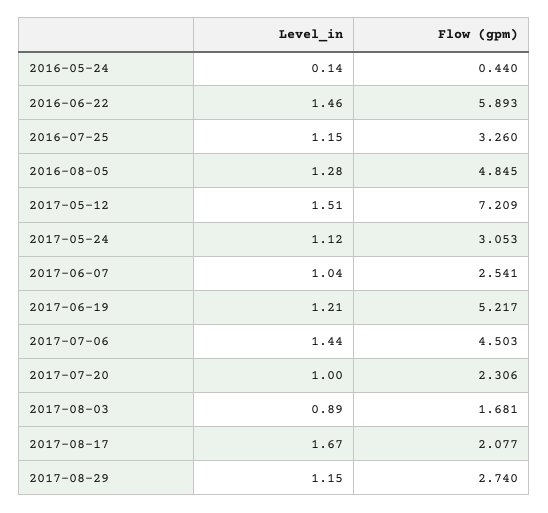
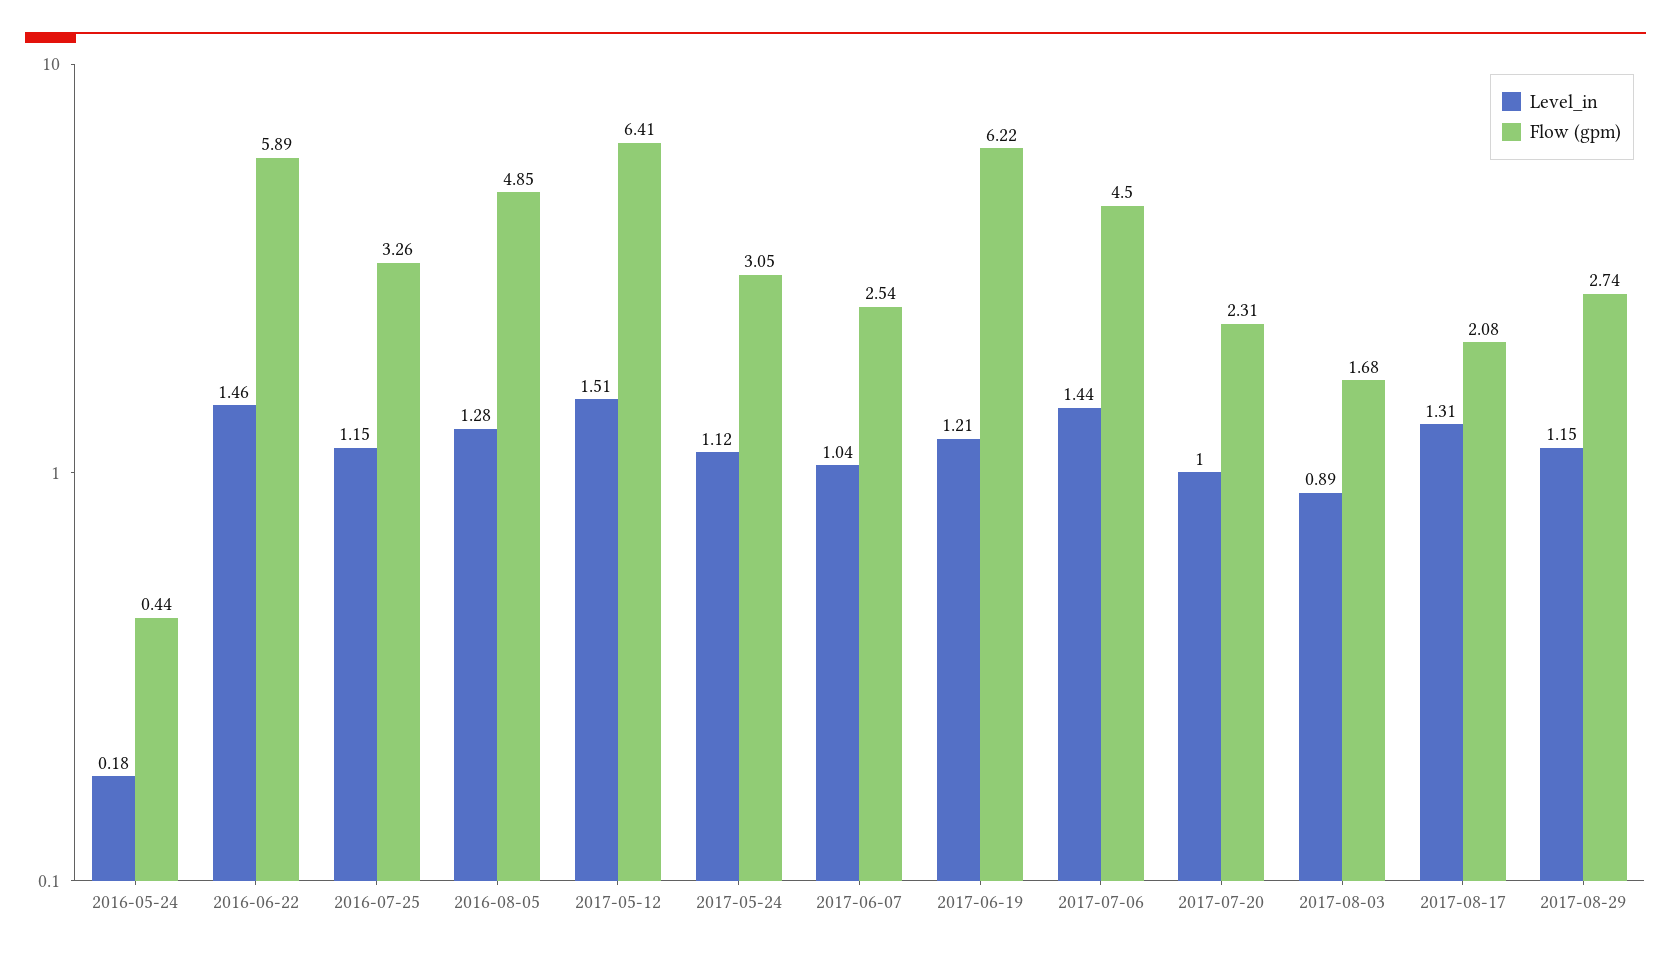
  {
    "Level_in": {
-     "2016-05-24": 0.14,
+     "2016-05-24": 0.18,
      "2016-06-22": 1.46,
      "2016-07-25": 1.15,
      "2016-08-05": 1.28,
      "2017-05-12": 1.51,
      "2017-05-24": 1.12,
      "2017-06-07": 1.04,
      "2017-06-19": 1.21,
      "2017-07-06": 1.44,
      "2017-07-20": 1,
      "2017-08-03": 0.89,
-     "2017-08-17": 1.67,
+     "2017-08-17": 1.31,
      "2017-08-29": 1.15
    },
    "Flow (gpm)": {
      "2016-05-24": 0.44,
      "2016-06-22": 5.893,
      "2016-07-25": 3.26,
      "2016-08-05": 4.845,
-     "2017-05-12": 7.209,
+     "2017-05-12": 6.41,
      "2017-05-24": 3.053,
      "2017-06-07": 2.541,
-     "2017-06-19": 5.217,
+     "2017-06-19": 6.22,
      "2017-07-06": 4.503,
      "2017-07-20": 2.306,
      "2017-08-03": 1.681,
      "2017-08-17": 2.077,
      "2017-08-29": 2.74
    }
  }

